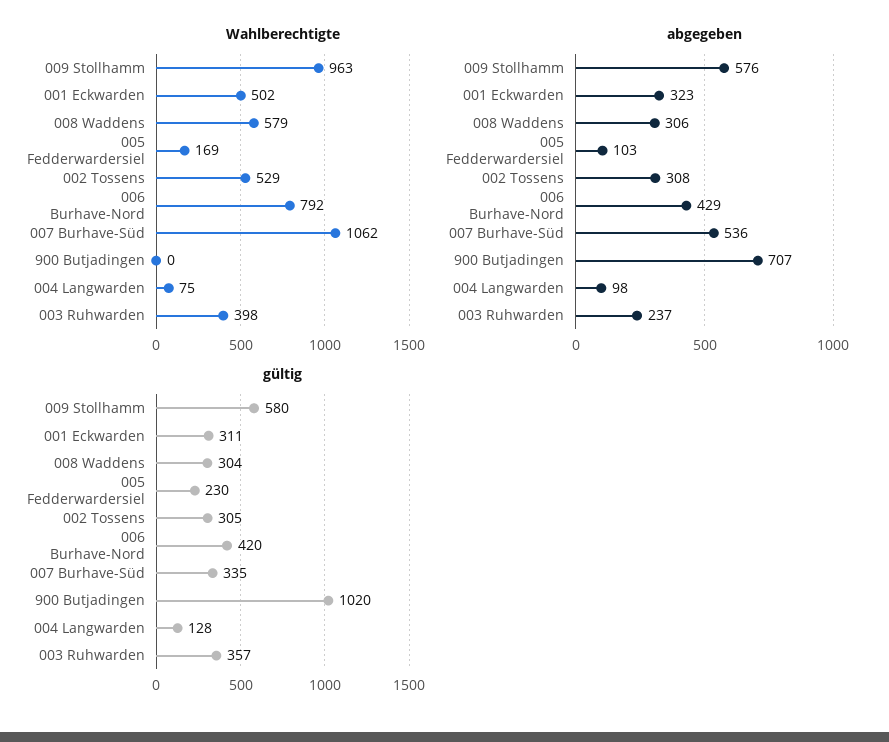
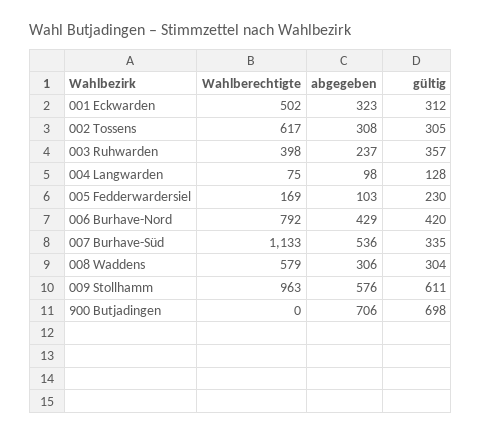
  {
    "Wahlberechtigte": {
      "009 Stollhamm": 963,
      "001 Eckwarden": 502,
      "008 Waddens": 579,
      "005 Fedderwardersiel": 169,
-     "002 Tossens": 529,
+     "002 Tossens": 617,
      "006 Burhave-Nord": 792,
-     "007 Burhave-Süd": 1062,
+     "007 Burhave-Süd": 1133,
      "900 Butjadingen": 0,
      "004 Langwarden": 75,
      "003 Ruhwarden": 398
    },
    "abgegeben": {
      "009 Stollhamm": 576,
      "001 Eckwarden": 323,
      "008 Waddens": 306,
      "005 Fedderwardersiel": 103,
      "002 Tossens": 308,
      "006 Burhave-Nord": 429,
      "007 Burhave-Süd": 536,
-     "900 Butjadingen": 707,
+     "900 Butjadingen": 706,
      "004 Langwarden": 98,
      "003 Ruhwarden": 237
    },
    "gültig": {
-     "009 Stollhamm": 580,
+     "009 Stollhamm": 611,
-     "001 Eckwarden": 311,
+     "001 Eckwarden": 312,
      "008 Waddens": 304,
      "005 Fedderwardersiel": 230,
      "002 Tossens": 305,
      "006 Burhave-Nord": 420,
      "007 Burhave-Süd": 335,
-     "900 Butjadingen": 1020,
+     "900 Butjadingen": 698,
      "004 Langwarden": 128,
      "003 Ruhwarden": 357
    }
  }

